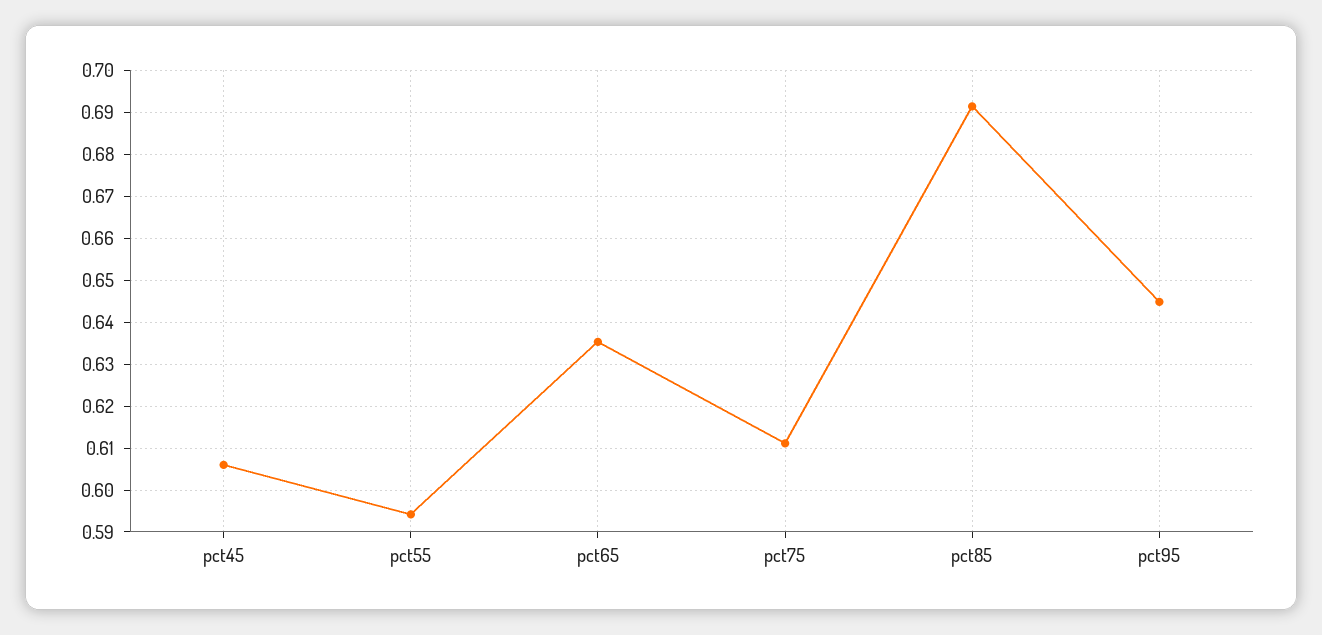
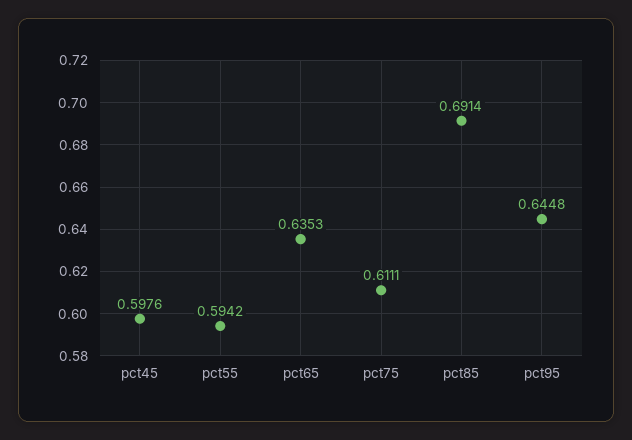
  {
-   "pct45": 0.606,
+   "pct45": 0.5976,
    "pct55": 0.5942,
    "pct65": 0.6353,
    "pct75": 0.6111,
    "pct85": 0.6914,
    "pct95": 0.6448
  }

